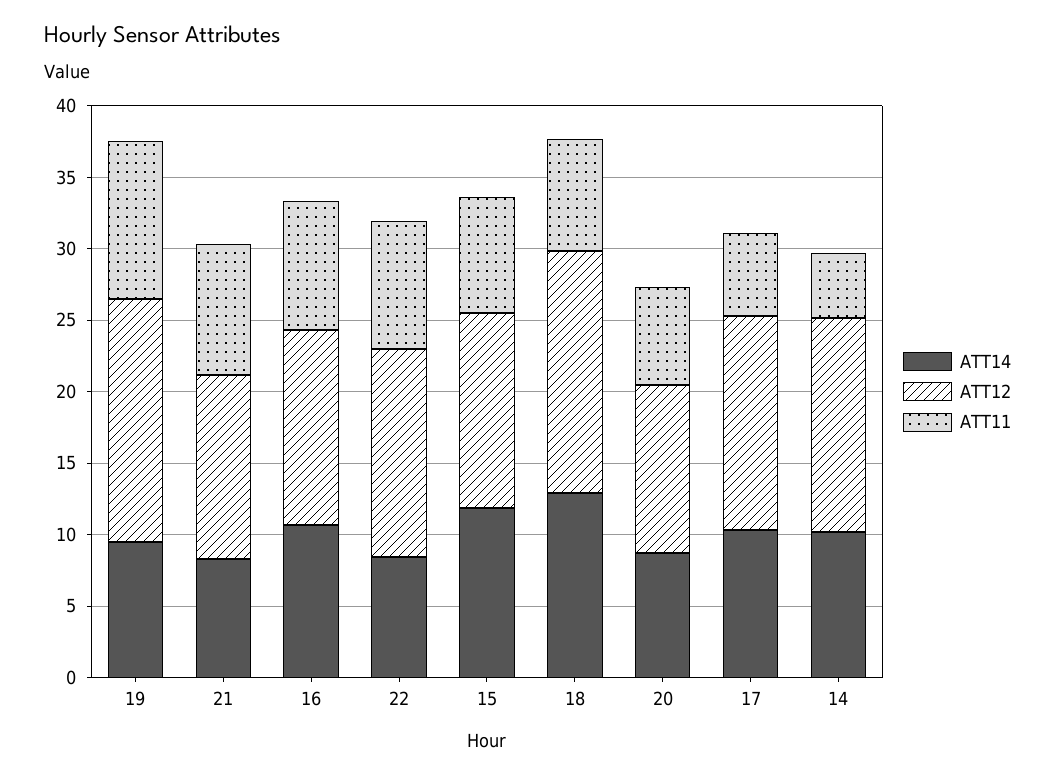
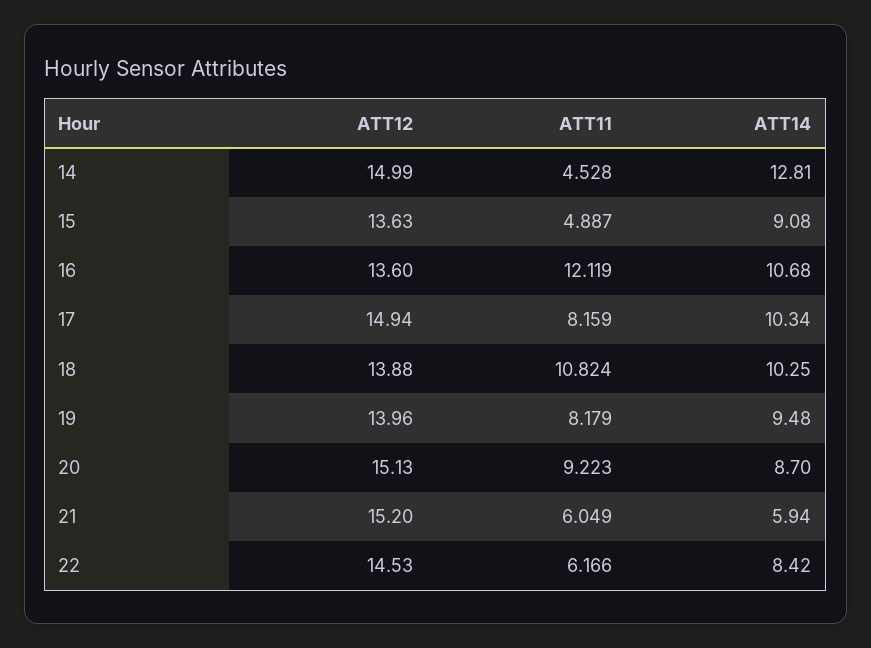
  {
    "ATT14": {
      "19": 9.48,
-     "21": 8,
+     "21": 5.94,
      "16": 10.68,
      "22": 8.42,
-     "15": 12,
+     "15": 9.08,
-     "18": 13,
+     "18": 10.25,
      "20": 8.7,
      "17": 10.34,
-     "14": 10
+     "14": 12.81
    },
    "ATT12": {
-     "19": 17,
+     "19": 13.96,
-     "21": 13,
+     "21": 15.2,
      "16": 13.6,
      "22": 14.53,
      "15": 13.63,
-     "18": 17,
+     "18": 13.88,
-     "20": 12,
+     "20": 15.13,
      "17": 14.94,
      "14": 14.99
    },
    "ATT11": {
-     "19": 11,
+     "19": 8.179,
-     "21": 9,
+     "21": 6.049,
-     "16": 9,
+     "16": 12.119,
-     "22": 9,
+     "22": 6.166,
-     "15": 8,
+     "15": 4.887,
-     "18": 8,
+     "18": 10.824,
-     "20": 7,
+     "20": 9.223,
-     "17": 6,
+     "17": 8.159,
      "14": 4.528
    }
  }

